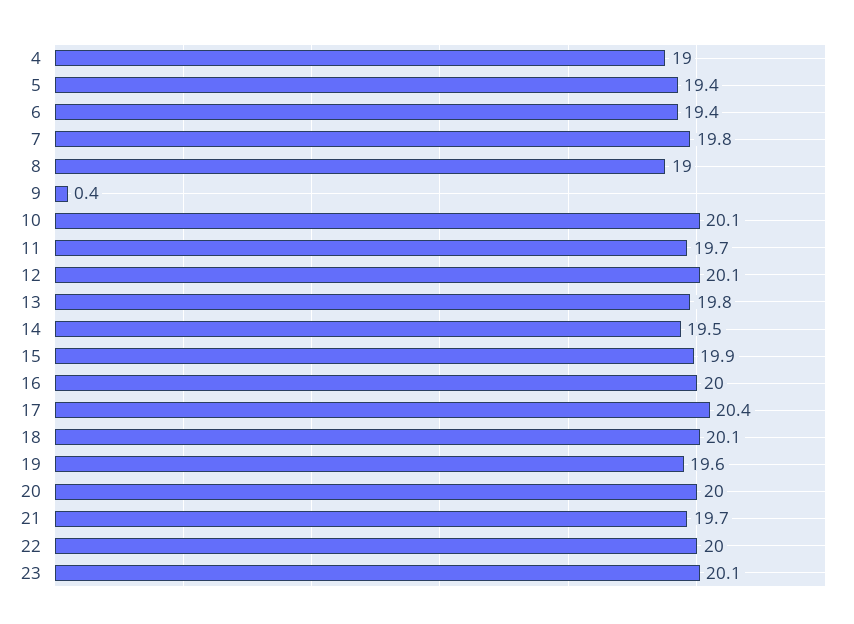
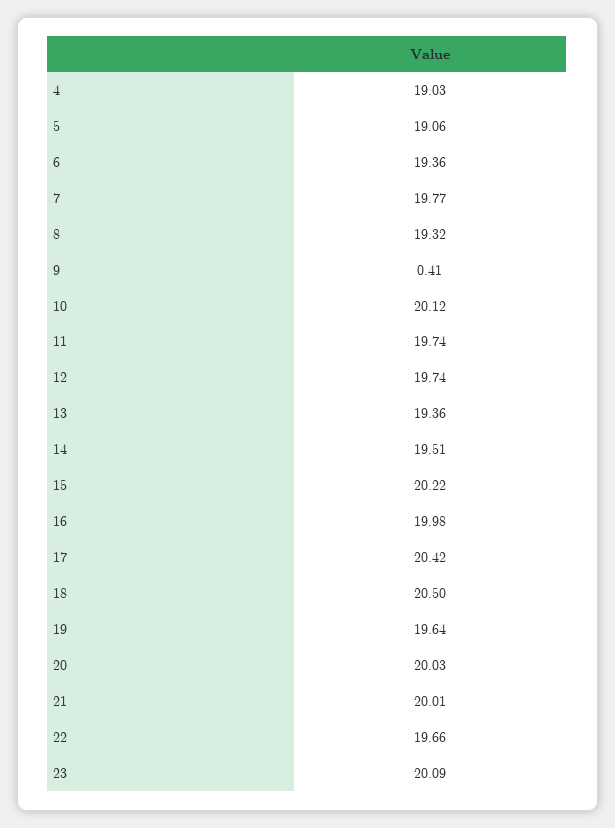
  {
    "4": 19.03,
-   "5": 19.4,
+   "5": 19.06,
    "6": 19.36,
    "7": 19.77,
-   "8": 19,
+   "8": 19.32,
    "9": 0.41,
    "10": 20.12,
    "11": 19.74,
-   "12": 20.1,
+   "12": 19.74,
-   "13": 19.8,
+   "13": 19.36,
    "14": 19.51,
-   "15": 19.9,
+   "15": 20.22,
    "16": 19.98,
    "17": 20.42,
-   "18": 20.1,
+   "18": 20.5,
    "19": 19.64,
    "20": 20.03,
-   "21": 19.7,
+   "21": 20.01,
-   "22": 20,
+   "22": 19.66,
    "23": 20.09
  }

